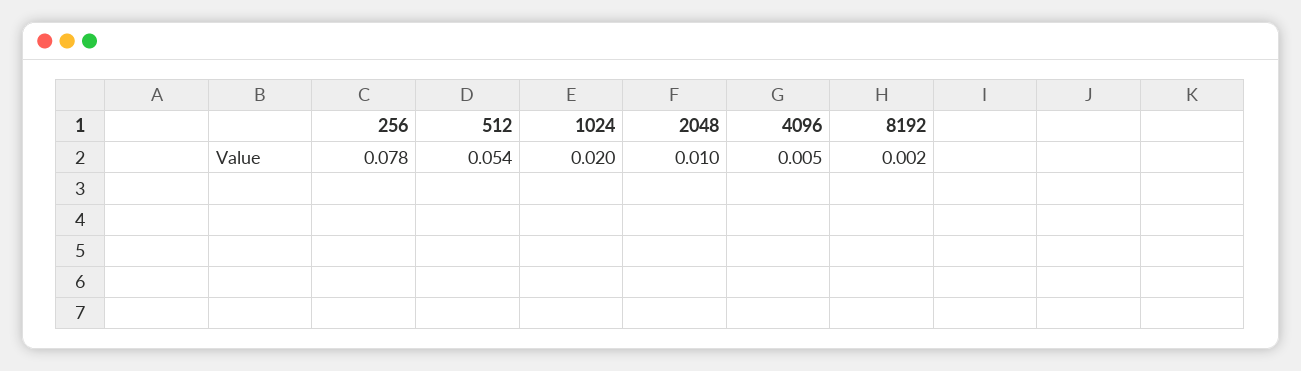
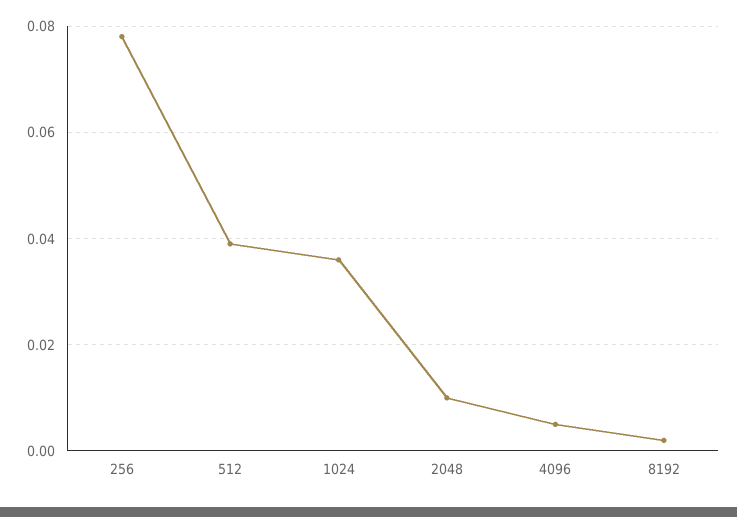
  {
    "256": 0.078,
-   "512": 0.054,
+   "512": 0.04,
-   "1024": 0.02,
+   "1024": 0.035,
    "2048": 0.01,
    "4096": 0.005,
    "8192": 0.002
  }

